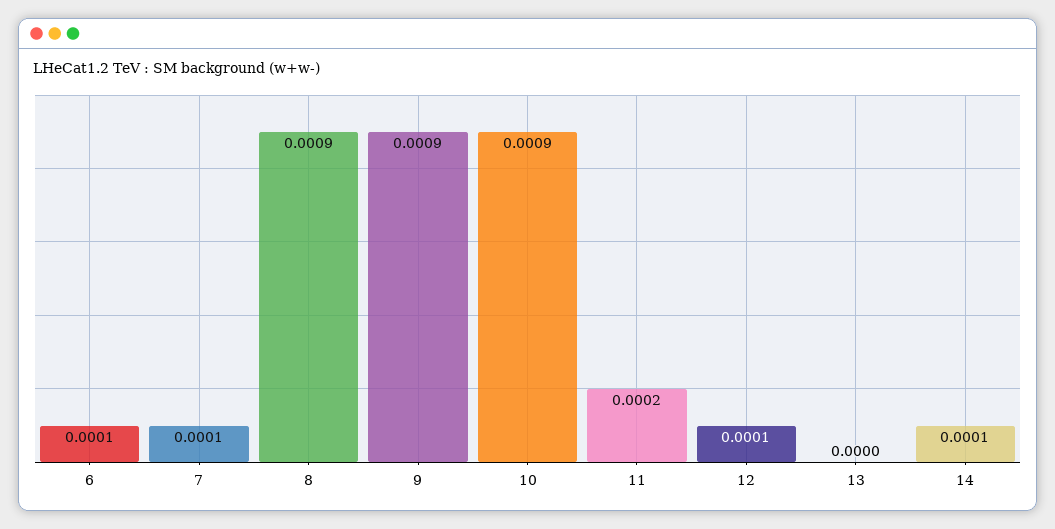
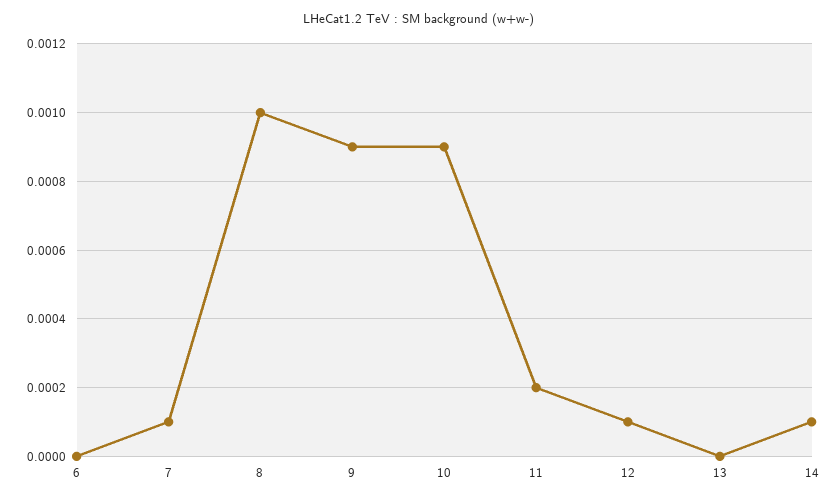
  {
-   "6": 0.0001,
+   "6": 0,
    "7": 0.0001,
-   "8": 0.0009,
+   "8": 0.001,
    "9": 0.0009,
    "10": 0.0009,
    "11": 0.0002,
    "12": 0.0001,
    "13": 0,
    "14": 0.0001
  }

